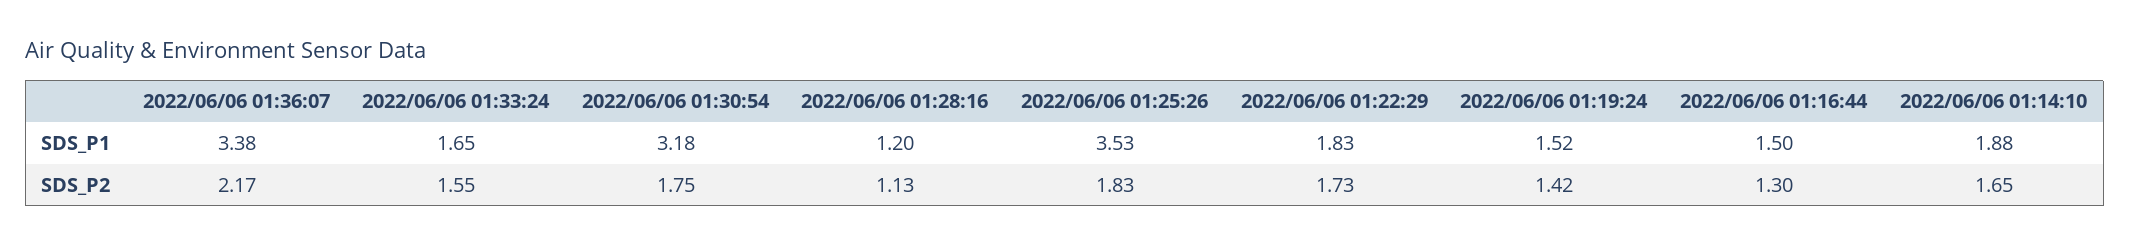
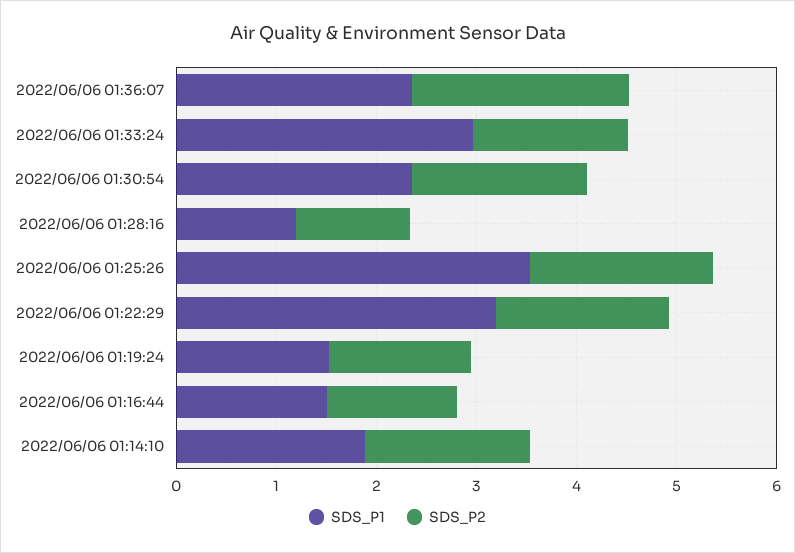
  {
    "SDS_P1": {
-     "2022/06/06 01:36:07": 3.38,
+     "2022/06/06 01:36:07": 2.4,
-     "2022/06/06 01:33:24": 1.65,
+     "2022/06/06 01:33:24": 3,
-     "2022/06/06 01:30:54": 3.18,
+     "2022/06/06 01:30:54": 2.4,
      "2022/06/06 01:28:16": 1.2,
      "2022/06/06 01:25:26": 3.53,
-     "2022/06/06 01:22:29": 1.83,
+     "2022/06/06 01:22:29": 3.2,
      "2022/06/06 01:19:24": 1.52,
      "2022/06/06 01:16:44": 1.5,
      "2022/06/06 01:14:10": 1.88
    },
    "SDS_P2": {
      "2022/06/06 01:36:07": 2.17,
      "2022/06/06 01:33:24": 1.55,
      "2022/06/06 01:30:54": 1.75,
      "2022/06/06 01:28:16": 1.13,
      "2022/06/06 01:25:26": 1.83,
      "2022/06/06 01:22:29": 1.73,
      "2022/06/06 01:19:24": 1.42,
      "2022/06/06 01:16:44": 1.3,
      "2022/06/06 01:14:10": 1.65
    }
  }

